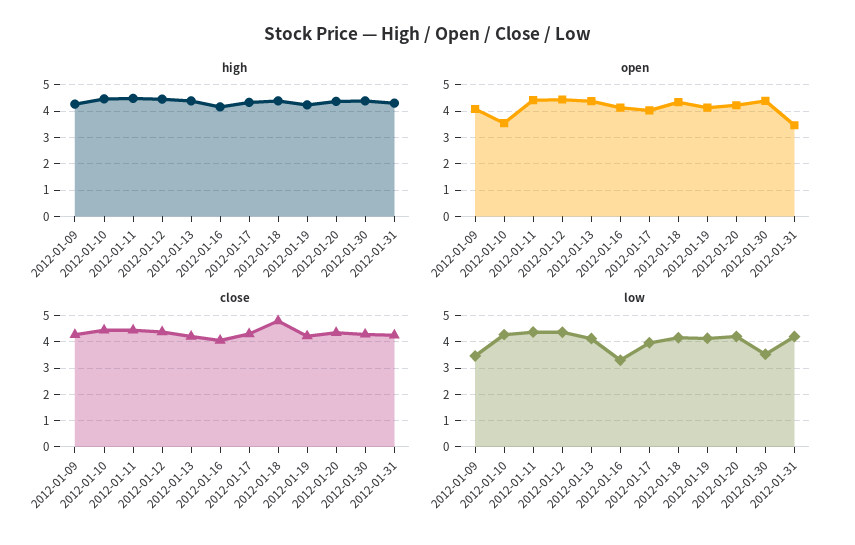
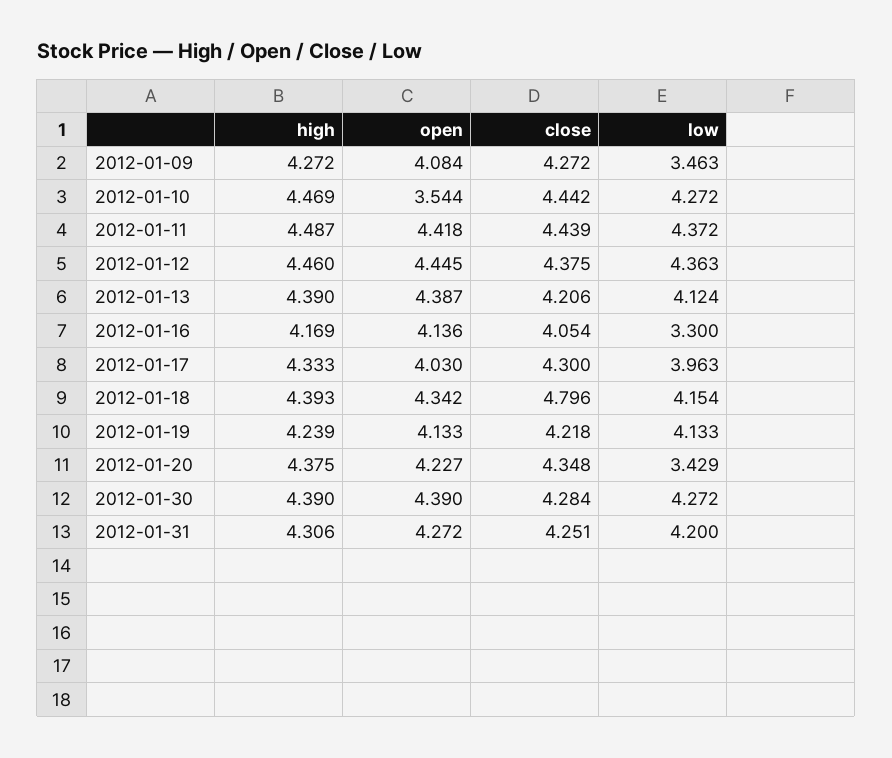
  {
    "high": {
      "2012-01-09": 4.272,
      "2012-01-10": 4.469,
      "2012-01-11": 4.487,
      "2012-01-12": 4.46,
      "2012-01-13": 4.39,
      "2012-01-16": 4.169,
      "2012-01-17": 4.333,
      "2012-01-18": 4.393,
      "2012-01-19": 4.239,
      "2012-01-20": 4.375,
      "2012-01-30": 4.39,
      "2012-01-31": 4.306
    },
    "open": {
      "2012-01-09": 4.084,
      "2012-01-10": 3.544,
      "2012-01-11": 4.418,
      "2012-01-12": 4.445,
      "2012-01-13": 4.387,
      "2012-01-16": 4.136,
      "2012-01-17": 4.03,
      "2012-01-18": 4.342,
      "2012-01-19": 4.133,
      "2012-01-20": 4.227,
      "2012-01-30": 4.39,
-     "2012-01-31": 3.5
+     "2012-01-31": 4.272
    },
    "close": {
      "2012-01-09": 4.272,
      "2012-01-10": 4.442,
      "2012-01-11": 4.439,
      "2012-01-12": 4.375,
      "2012-01-13": 4.206,
      "2012-01-16": 4.054,
      "2012-01-17": 4.3,
      "2012-01-18": 4.796,
      "2012-01-19": 4.218,
      "2012-01-20": 4.348,
      "2012-01-30": 4.284,
      "2012-01-31": 4.251
    },
    "low": {
      "2012-01-09": 3.463,
      "2012-01-10": 4.272,
      "2012-01-11": 4.372,
      "2012-01-12": 4.363,
      "2012-01-13": 4.124,
      "2012-01-16": 3.3,
      "2012-01-17": 3.963,
      "2012-01-18": 4.154,
      "2012-01-19": 4.133,
-     "2012-01-20": 4.25,
+     "2012-01-20": 3.429,
-     "2012-01-30": 3.5,
+     "2012-01-30": 4.272,
      "2012-01-31": 4.2
    }
  }

